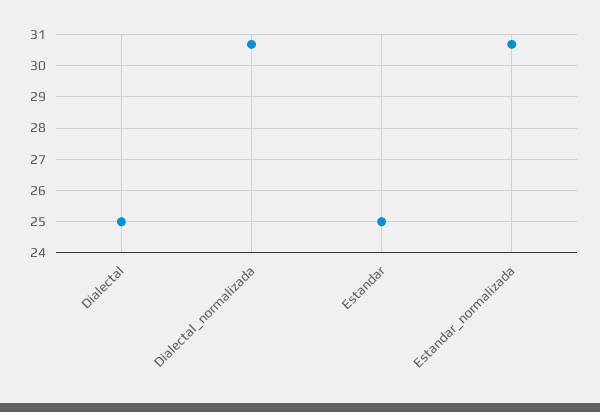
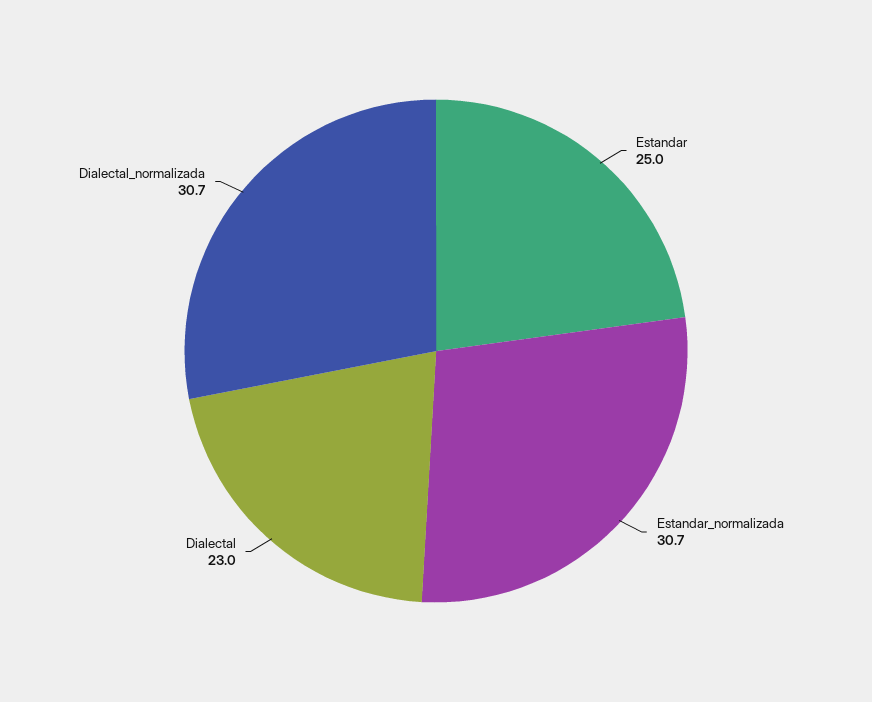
  {
-   "Dialectal": 25,
+   "Dialectal": 23,
    "Dialectal_normalizada": 30.7,
    "Estandar": 25,
    "Estandar_normalizada": 30.7
  }

